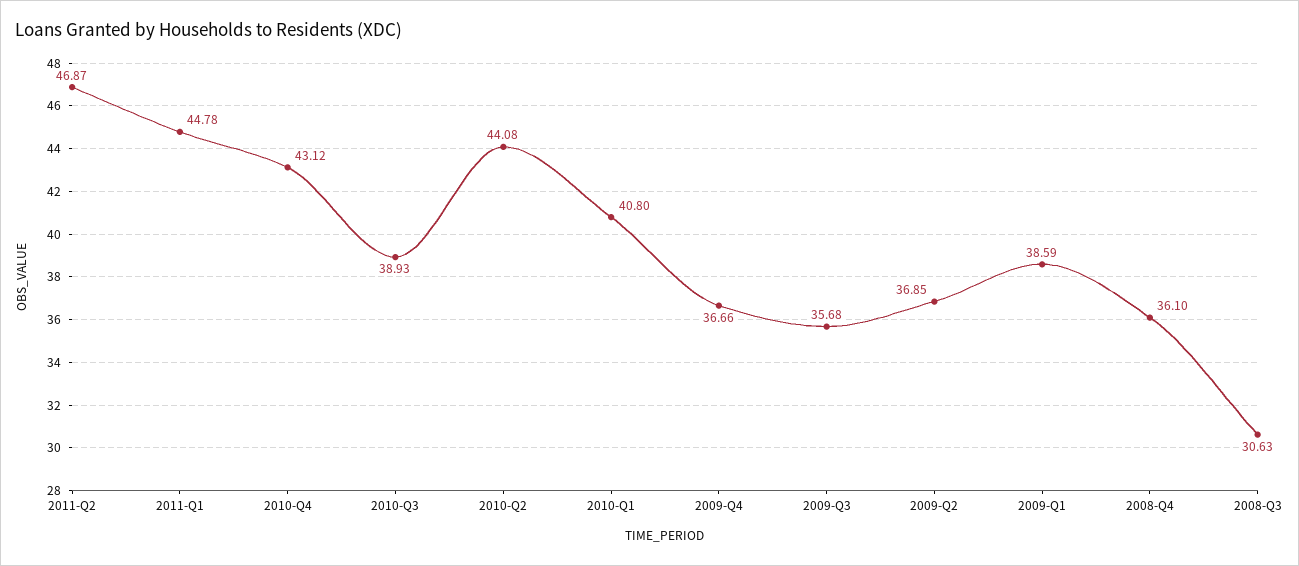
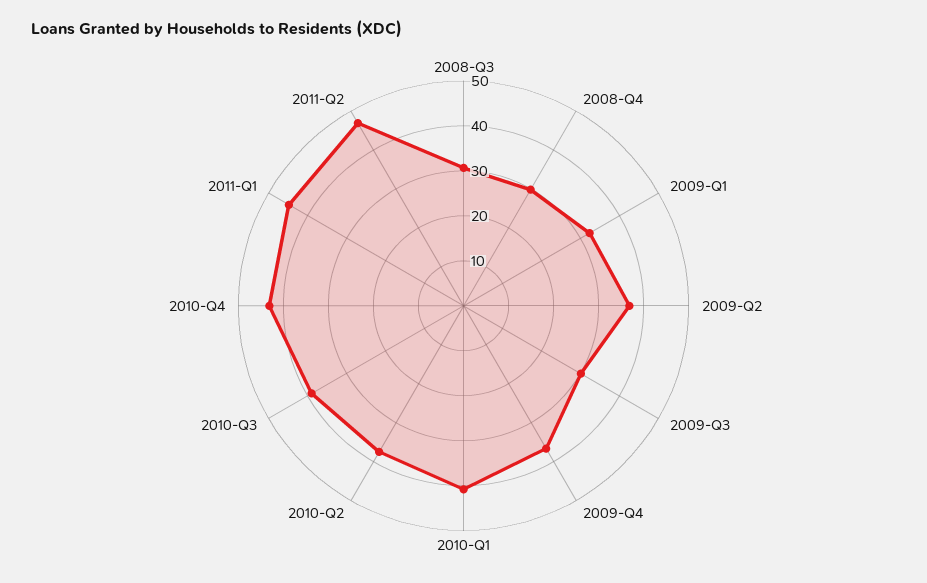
  {
    "2011-Q2": 46.87,
    "2011-Q1": 44.78,
    "2010-Q4": 43.12,
    "2010-Q3": 38.93,
-   "2010-Q2": 44.08,
+   "2010-Q2": 38,
    "2010-Q1": 40.8,
    "2009-Q4": 36.66,
-   "2009-Q3": 35.68,
+   "2009-Q3": 30,
    "2009-Q2": 36.85,
-   "2009-Q1": 38.59,
+   "2009-Q1": 32,
-   "2008-Q4": 36.1,
+   "2008-Q4": 30,
    "2008-Q3": 30.63
  }

